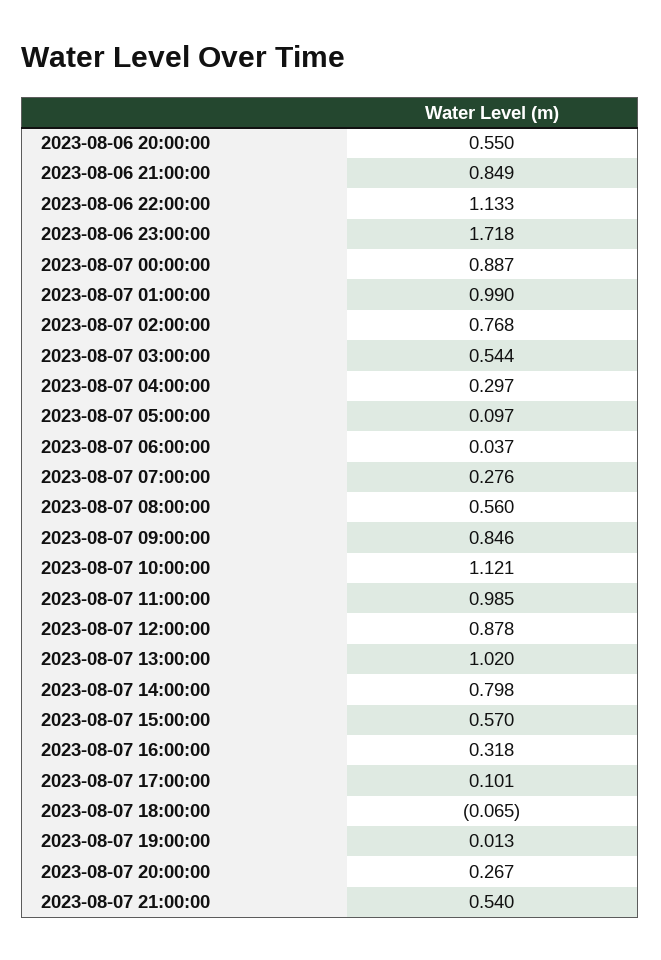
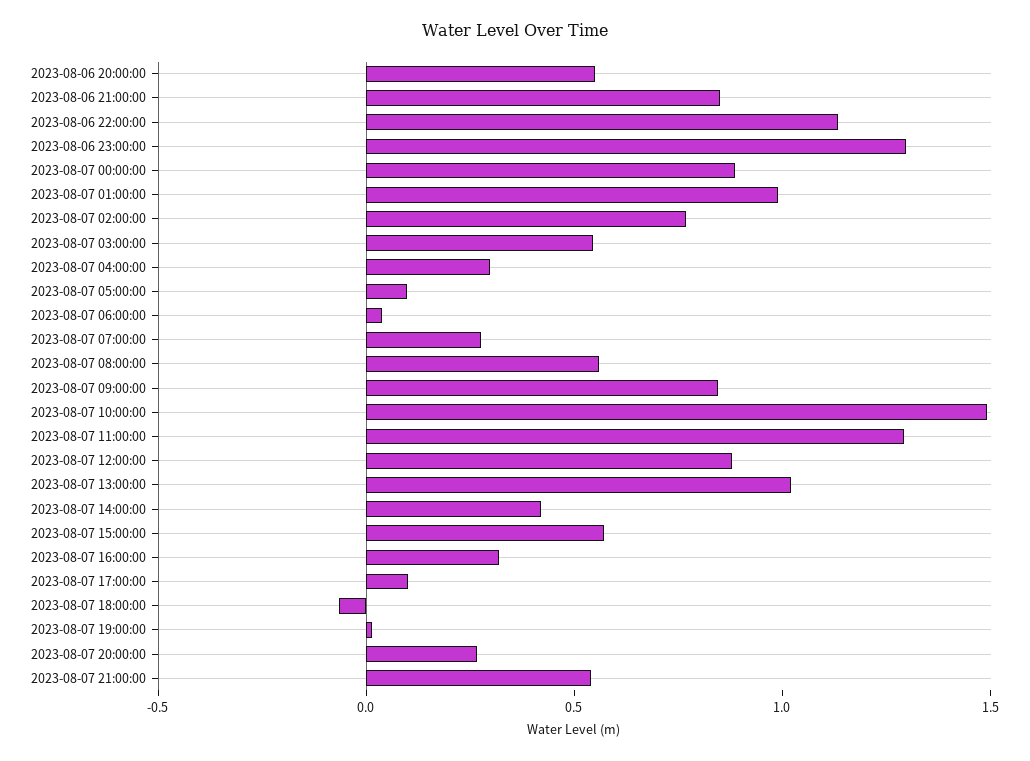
  {
    "2023-08-06 20:00:00": 0.55,
    "2023-08-06 21:00:00": 0.849,
    "2023-08-06 22:00:00": 1.133,
-   "2023-08-06 23:00:00": 1.718,
+   "2023-08-06 23:00:00": 1.3,
    "2023-08-07 00:00:00": 0.887,
    "2023-08-07 01:00:00": 0.99,
    "2023-08-07 02:00:00": 0.768,
    "2023-08-07 03:00:00": 0.544,
    "2023-08-07 04:00:00": 0.297,
    "2023-08-07 05:00:00": 0.097,
    "2023-08-07 06:00:00": 0.037,
    "2023-08-07 07:00:00": 0.276,
    "2023-08-07 08:00:00": 0.56,
    "2023-08-07 09:00:00": 0.846,
-   "2023-08-07 10:00:00": 1.121,
+   "2023-08-07 10:00:00": 1.5,
-   "2023-08-07 11:00:00": 0.985,
+   "2023-08-07 11:00:00": 1.3,
    "2023-08-07 12:00:00": 0.878,
    "2023-08-07 13:00:00": 1.02,
-   "2023-08-07 14:00:00": 0.798,
+   "2023-08-07 14:00:00": 0.4,
    "2023-08-07 15:00:00": 0.57,
    "2023-08-07 16:00:00": 0.318,
    "2023-08-07 17:00:00": 0.101,
    "2023-08-07 18:00:00": -0.065,
    "2023-08-07 19:00:00": 0.013,
    "2023-08-07 20:00:00": 0.267,
    "2023-08-07 21:00:00": 0.54
  }

